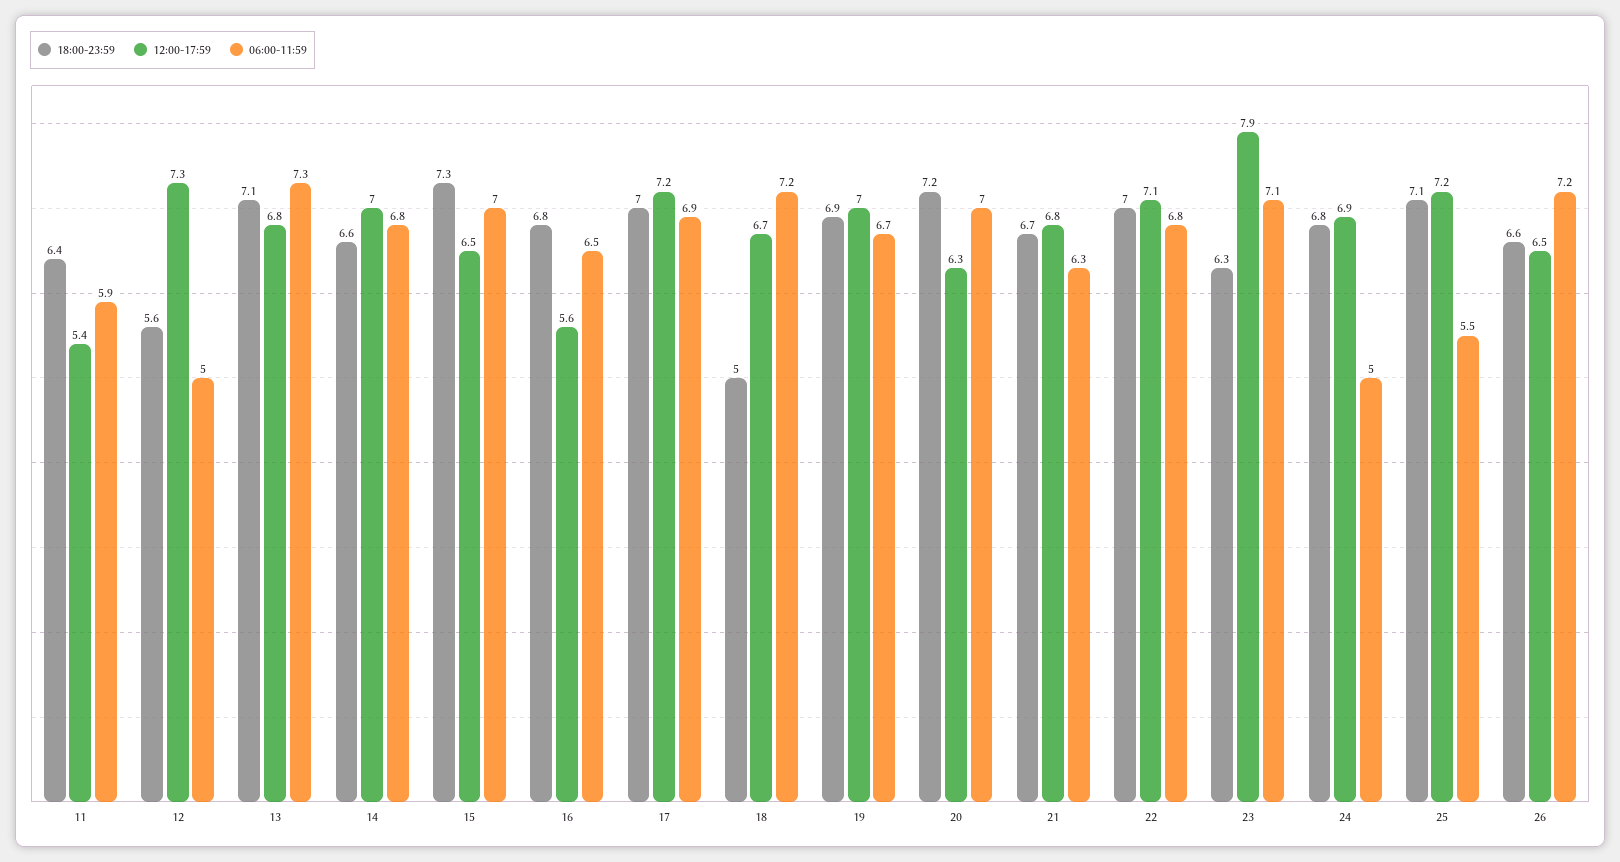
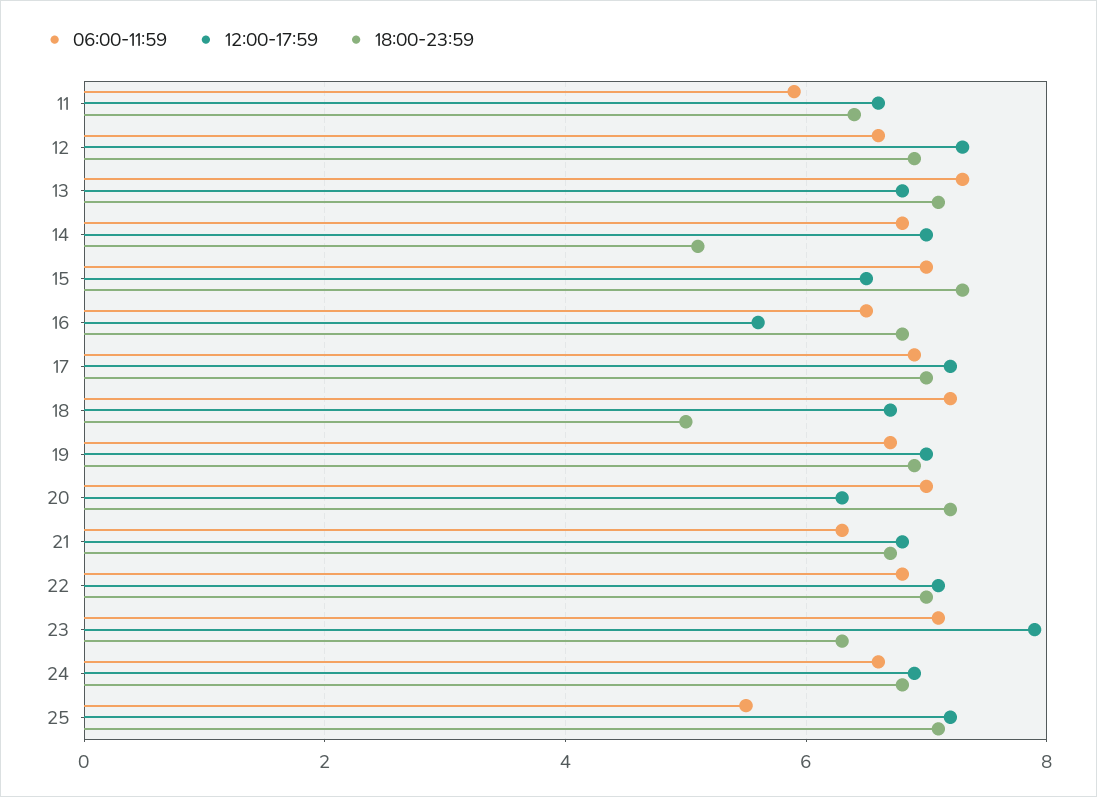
  {
    "18:00-23:59": {
      "11": 6.4,
-     "12": 5.6,
+     "12": 7,
      "13": 7.1,
-     "14": 6.6,
+     "14": 5,
      "15": 7.3,
      "16": 6.8,
      "17": 7,
      "18": 5,
      "19": 6.9,
      "20": 7.2,
      "21": 6.7,
      "22": 7,
      "23": 6.3,
      "24": 6.8,
-     "25": 7.1,
+     "25": 7.1
-     "26": 6.6
    },
    "12:00-17:59": {
-     "11": 5.4,
+     "11": 6.5,
      "12": 7.3,
      "13": 6.8,
      "14": 7,
      "15": 6.5,
      "16": 5.6,
      "17": 7.2,
      "18": 6.7,
      "19": 7,
      "20": 6.3,
      "21": 6.8,
      "22": 7.1,
      "23": 7.9,
      "24": 6.9,
-     "25": 7.2,
+     "25": 7.2
-     "26": 6.5
    },
    "06:00-11:59": {
      "11": 5.9,
-     "12": 5,
+     "12": 6.5,
      "13": 7.3,
      "14": 6.8,
      "15": 7,
      "16": 6.5,
      "17": 6.9,
      "18": 7.2,
      "19": 6.7,
      "20": 7,
      "21": 6.3,
      "22": 6.8,
      "23": 7.1,
-     "24": 5,
+     "24": 6.5,
-     "25": 5.5,
+     "25": 5.5
-     "26": 7.2
    }
  }

